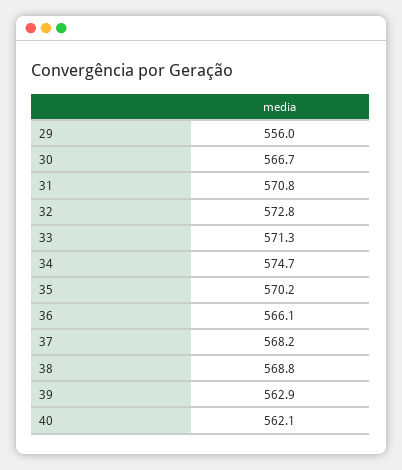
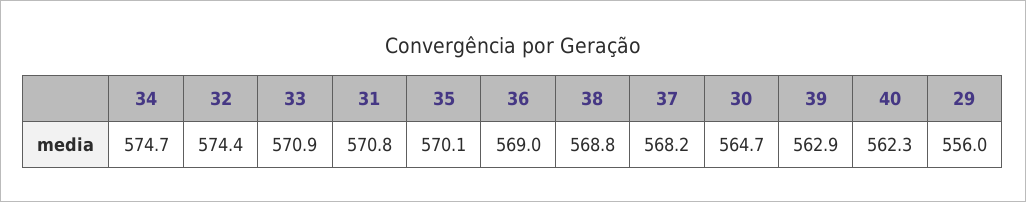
  {
    "29": 556,
-   "30": 566.7,
+   "30": 564.7,
    "31": 570.8,
-   "32": 572.8,
+   "32": 574.4,
-   "33": 571.3,
+   "33": 570.9,
    "34": 574.7,
-   "35": 570.2,
+   "35": 570.1,
-   "36": 566.1,
+   "36": 569,
    "37": 568.2,
    "38": 568.8,
    "39": 562.9,
-   "40": 562.1
+   "40": 562.3
  }

